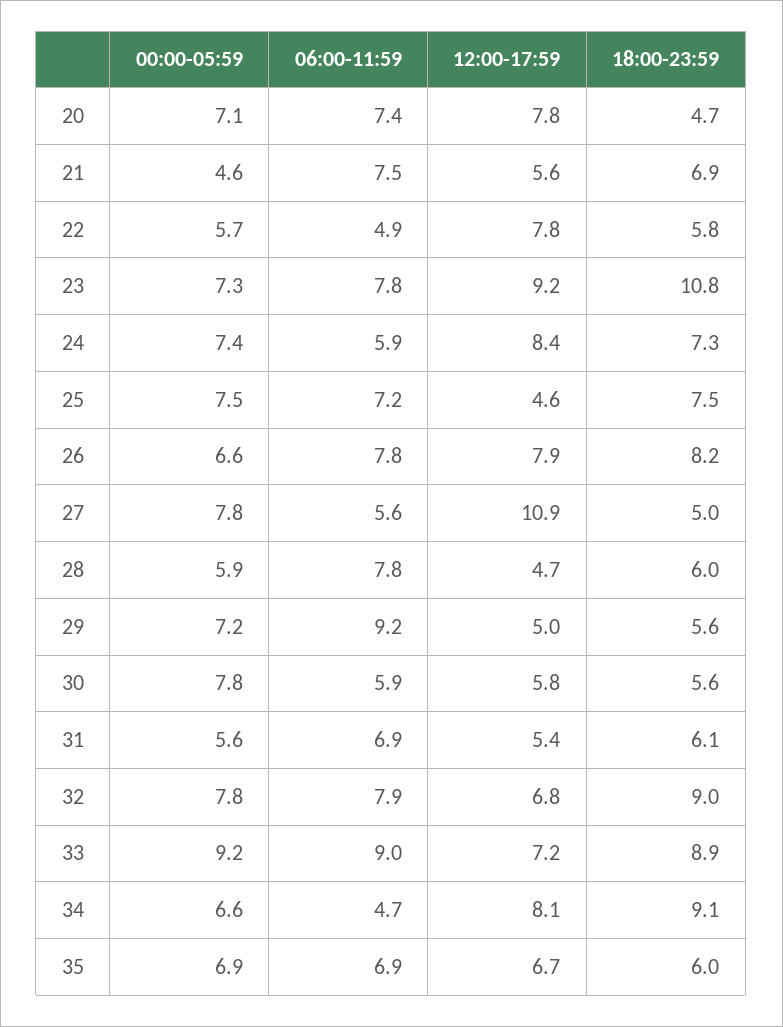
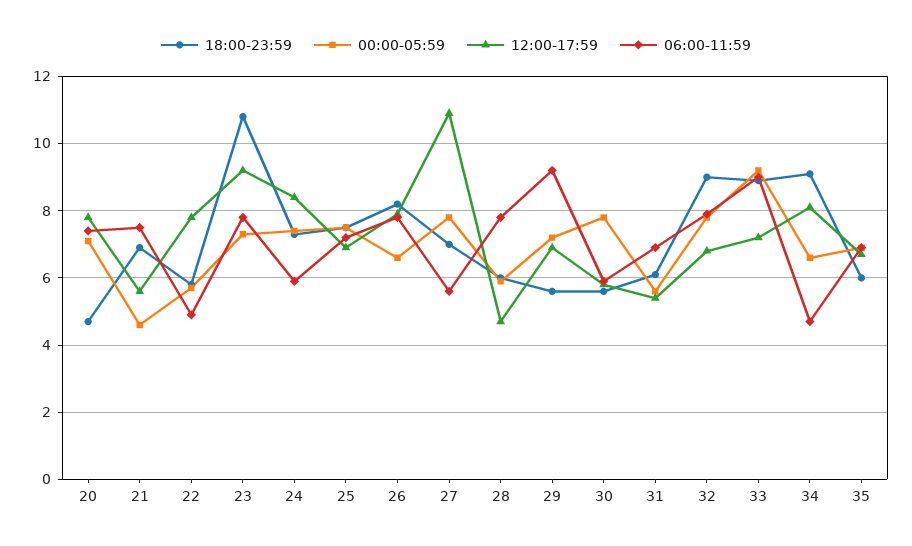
  {
    "00:00-05:59": {
      "20": 7.1,
      "21": 4.6,
      "22": 5.7,
      "23": 7.3,
      "24": 7.4,
      "25": 7.5,
      "26": 6.6,
      "27": 7.8,
      "28": 5.9,
      "29": 7.2,
      "30": 7.8,
      "31": 5.6,
      "32": 7.8,
      "33": 9.2,
      "34": 6.6,
      "35": 6.9
    },
    "06:00-11:59": {
      "20": 7.4,
      "21": 7.5,
      "22": 4.9,
      "23": 7.8,
      "24": 5.9,
      "25": 7.2,
      "26": 7.8,
      "27": 5.6,
      "28": 7.8,
      "29": 9.2,
      "30": 5.9,
      "31": 6.9,
      "32": 7.9,
      "33": 9,
      "34": 4.7,
      "35": 6.9
    },
    "12:00-17:59": {
      "20": 7.8,
      "21": 5.6,
      "22": 7.8,
      "23": 9.2,
      "24": 8.4,
-     "25": 4.6,
+     "25": 7,
      "26": 7.9,
      "27": 10.9,
      "28": 4.7,
-     "29": 5,
+     "29": 7,
      "30": 5.8,
      "31": 5.4,
      "32": 6.8,
      "33": 7.2,
      "34": 8.1,
      "35": 6.7
    },
    "18:00-23:59": {
      "20": 4.7,
      "21": 6.9,
      "22": 5.8,
      "23": 10.8,
      "24": 7.3,
      "25": 7.5,
      "26": 8.2,
-     "27": 5,
+     "27": 7,
      "28": 6,
      "29": 5.6,
      "30": 5.6,
      "31": 6.1,
      "32": 9,
      "33": 8.9,
      "34": 9.1,
      "35": 6
    }
  }

